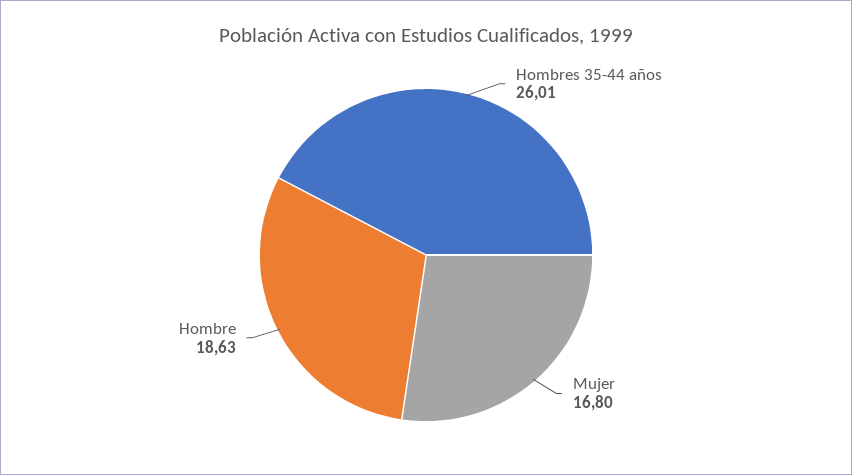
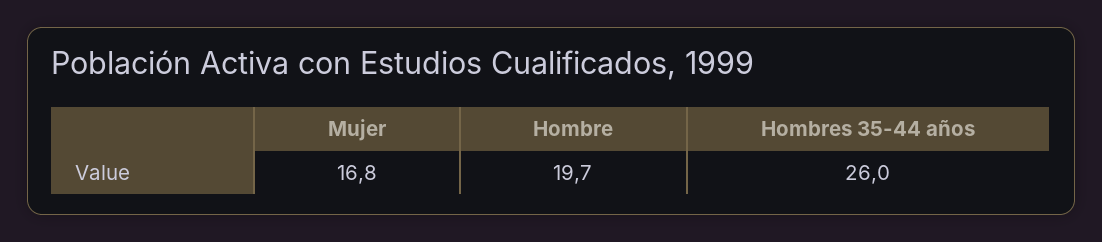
  {
    "Hombres 35-44 años": 26.01,
    "Mujer": 16.8,
-   "Hombre": 18.63
+   "Hombre": 19.7
  }

